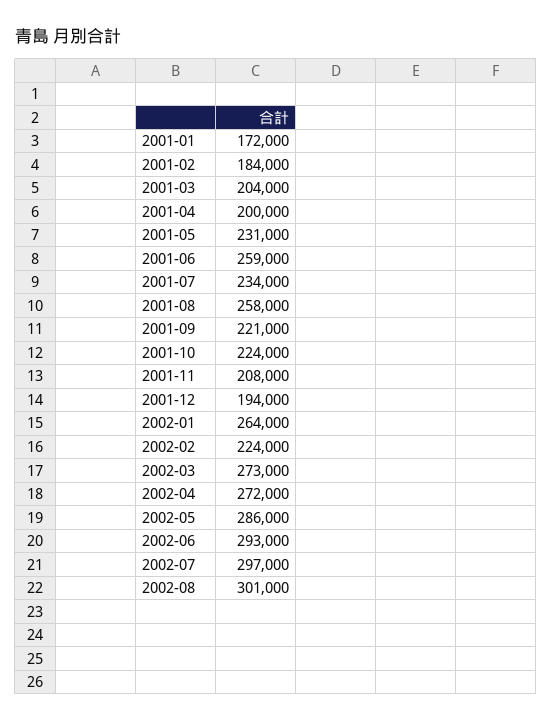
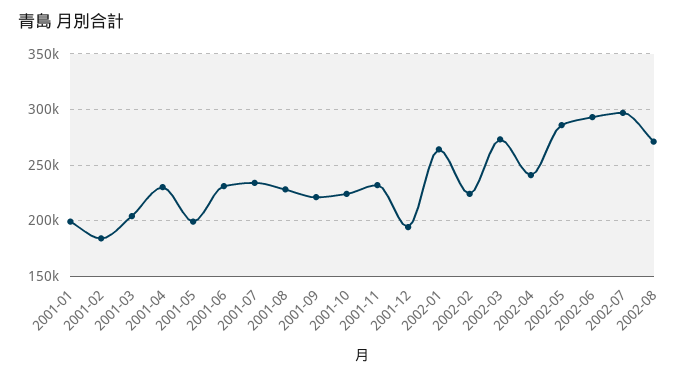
  {
-   "2001-01": 172000,
+   "2001-01": 200000,
    "2001-02": 184000,
    "2001-03": 204000,
-   "2001-04": 200000,
+   "2001-04": 230000,
-   "2001-05": 231000,
+   "2001-05": 200000,
-   "2001-06": 259000,
+   "2001-06": 230000,
    "2001-07": 234000,
-   "2001-08": 258000,
+   "2001-08": 230000,
    "2001-09": 221000,
    "2001-10": 224000,
-   "2001-11": 208000,
+   "2001-11": 230000,
    "2001-12": 194000,
    "2002-01": 264000,
    "2002-02": 224000,
    "2002-03": 273000,
-   "2002-04": 272000,
+   "2002-04": 240000,
    "2002-05": 286000,
    "2002-06": 293000,
    "2002-07": 297000,
-   "2002-08": 301000
+   "2002-08": 270000
  }

